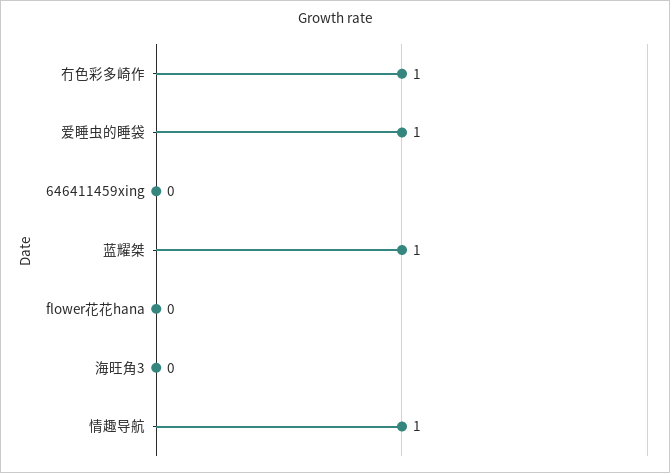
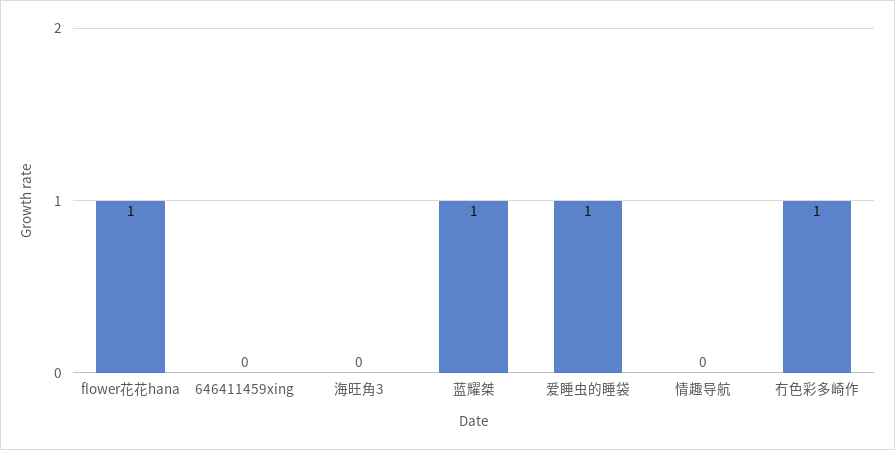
  {
    "冇色彩多崎作": 1,
    "爱睡虫的睡袋": 1,
    "646411459xing": 0,
    "蓝耀桀": 1,
-   "flower花花hana": 0,
+   "flower花花hana": 1,
    "海旺角3": 0,
-   "情趣导航": 1
+   "情趣导航": 0
  }

